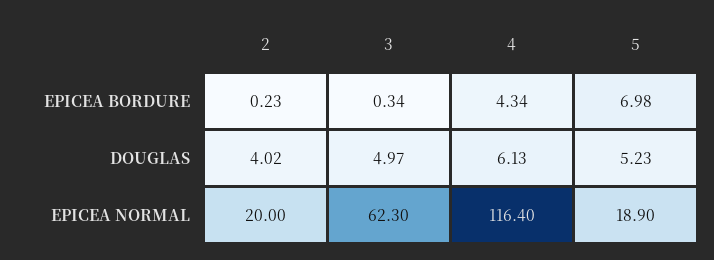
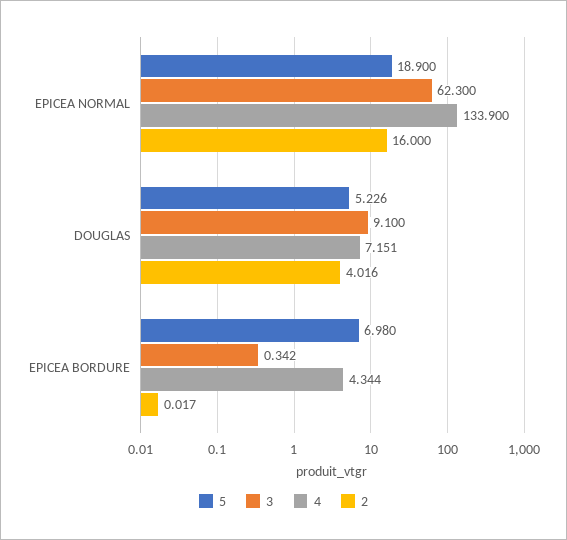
  {
    "2": {
-     "EPICEA BORDURE": 0.23,
+     "EPICEA BORDURE": 0.017,
      "DOUGLAS": 4.016,
-     "EPICEA NORMAL": 20
+     "EPICEA NORMAL": 16
    },
    "3": {
      "EPICEA BORDURE": 0.342,
-     "DOUGLAS": 4.97,
+     "DOUGLAS": 9.1,
      "EPICEA NORMAL": 62.3
    },
    "4": {
      "EPICEA BORDURE": 4.344,
-     "DOUGLAS": 6.13,
+     "DOUGLAS": 7.151,
-     "EPICEA NORMAL": 116.4
+     "EPICEA NORMAL": 133.9
    },
    "5": {
      "EPICEA BORDURE": 6.98,
      "DOUGLAS": 5.226,
      "EPICEA NORMAL": 18.9
    }
  }

